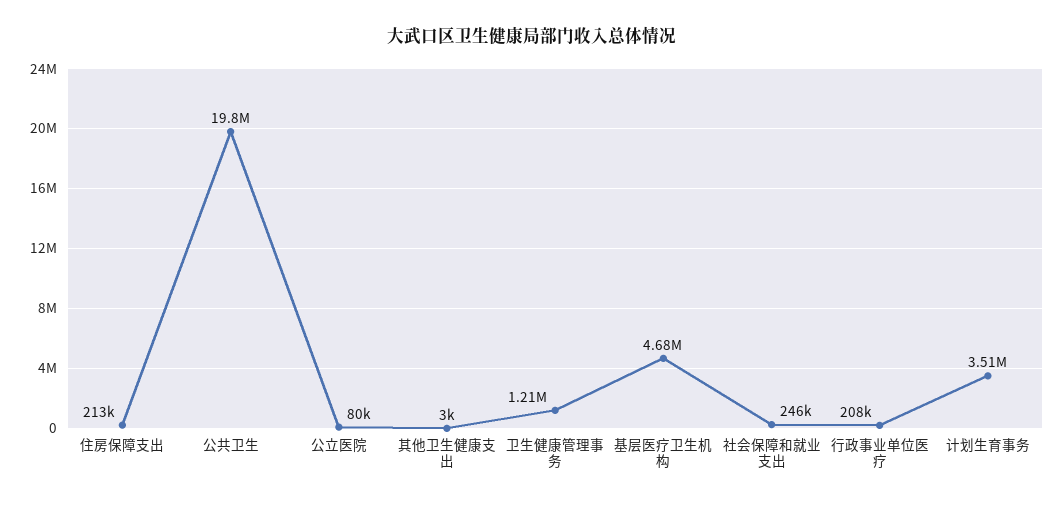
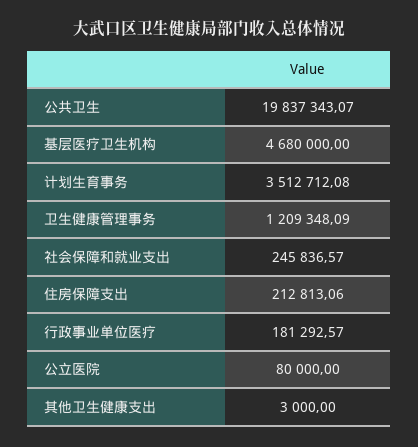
  {
    "住房保障支出": 212813.06,
    "公共卫生": 19837343.07,
    "公立医院": 80000,
    "其他卫生健康支出": 3000,
    "卫生健康管理事务": 1209348.09,
    "基层医疗卫生机构": 4680000,
    "社会保障和就业支出": 245836.57,
-   "行政事业单位医疗": 208000,
+   "行政事业单位医疗": 181292.57,
    "计划生育事务": 3512712.08
  }

